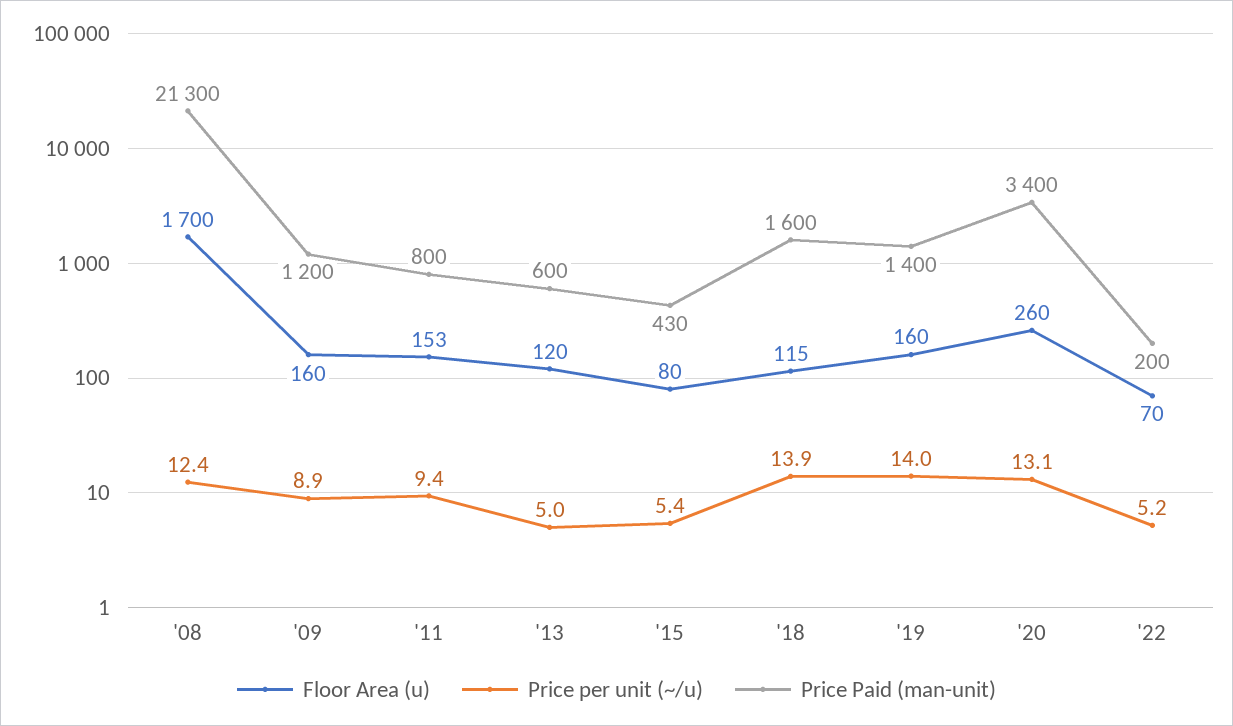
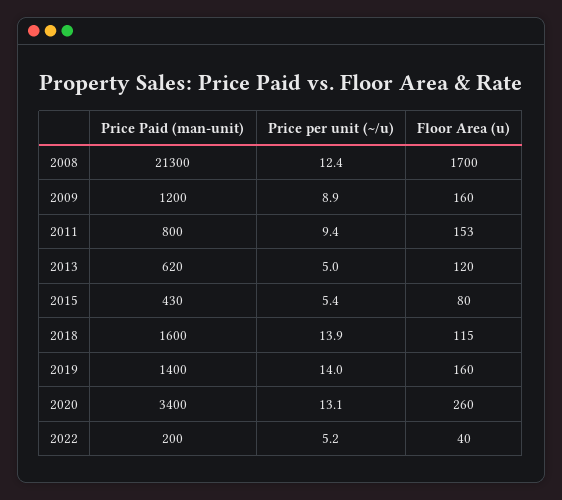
  {
    "Floor Area (u)": {
      "'08": 1700,
      "'09": 160,
      "'11": 153,
      "'13": 120,
      "'15": 80,
      "'18": 115,
      "'19": 160,
      "'20": 260,
-     "'22": 70
+     "'22": 40
    },
    "Price per unit (~/u)": {
      "'08": 12.4,
      "'09": 8.9,
      "'11": 9.4,
      "'13": 5,
      "'15": 5.4,
      "'18": 13.9,
      "'19": 14,
      "'20": 13.1,
      "'22": 5.2
    },
    "Price Paid (man-unit)": {
      "'08": 21300,
      "'09": 1200,
      "'11": 800,
-     "'13": 600,
+     "'13": 620,
      "'15": 430,
      "'18": 1600,
      "'19": 1400,
      "'20": 3400,
      "'22": 200
    }
  }

